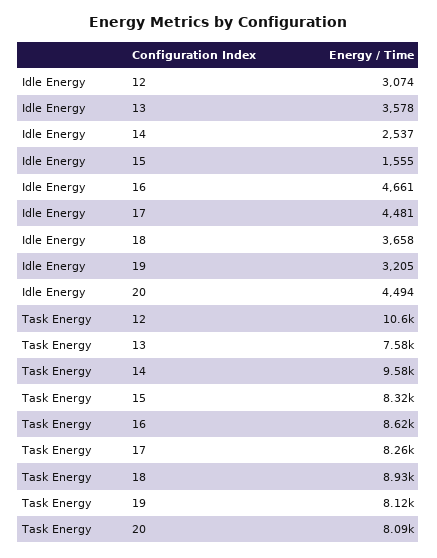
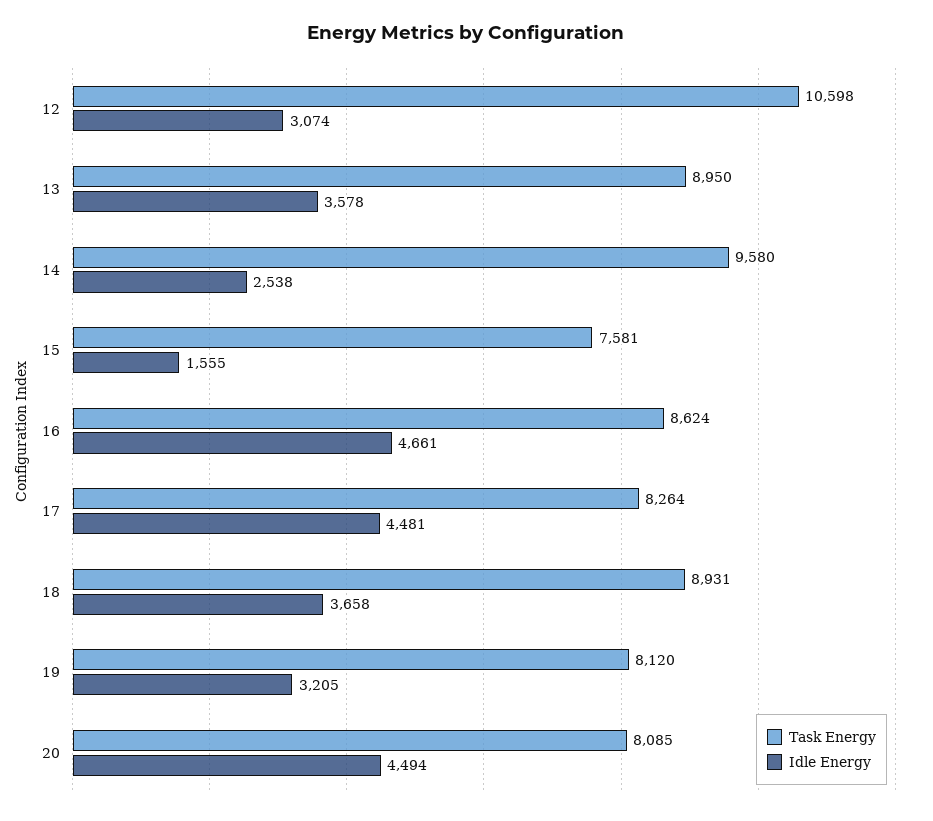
  {
    "Idle Energy": {
      "12": 3074,
      "13": 3578,
-     "14": 2537,
+     "14": 2538,
      "15": 1555,
      "16": 4661,
      "17": 4481,
      "18": 3658,
      "19": 3205,
      "20": 4494
    },
    "Task Energy": {
      "12": 10598,
-     "13": 7580,
+     "13": 8950,
      "14": 9580,
-     "15": 8320,
+     "15": 7581,
      "16": 8624,
      "17": 8264,
      "18": 8931,
      "19": 8120,
      "20": 8085
    }
  }

